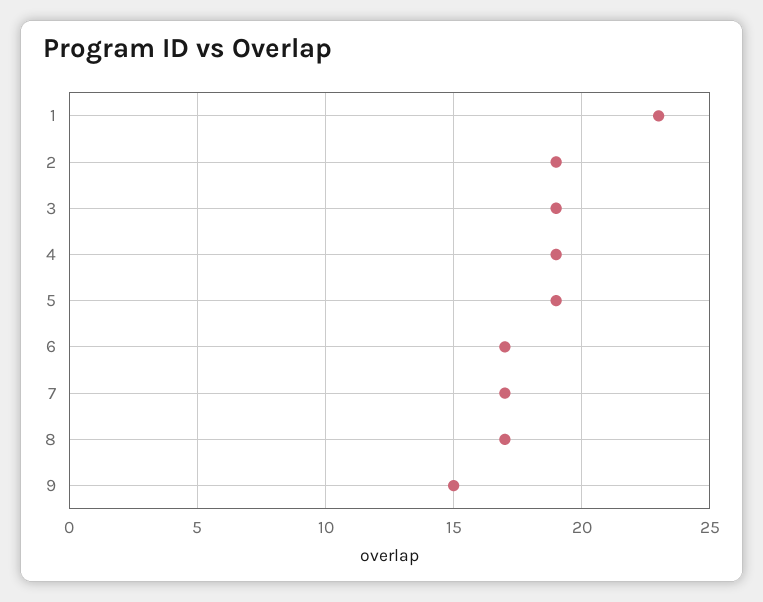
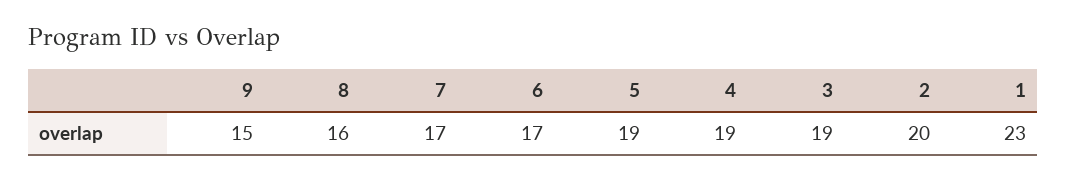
  {
    "1": 23,
-   "2": 19,
+   "2": 20,
    "3": 19,
    "4": 19,
    "5": 19,
    "6": 17,
    "7": 17,
-   "8": 17,
+   "8": 16,
    "9": 15
  }

